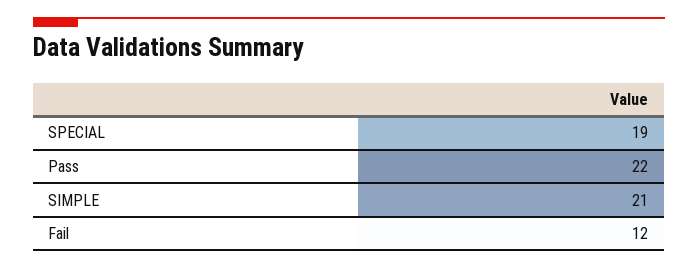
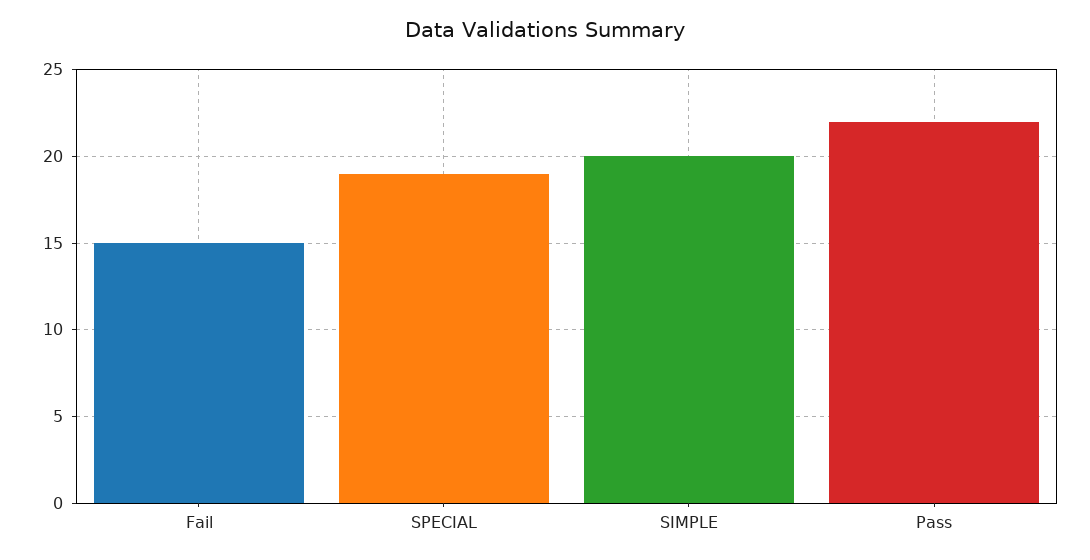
  {
    "SPECIAL": 19,
    "Pass": 22,
-   "SIMPLE": 21,
+   "SIMPLE": 20,
-   "Fail": 12
+   "Fail": 15
  }

